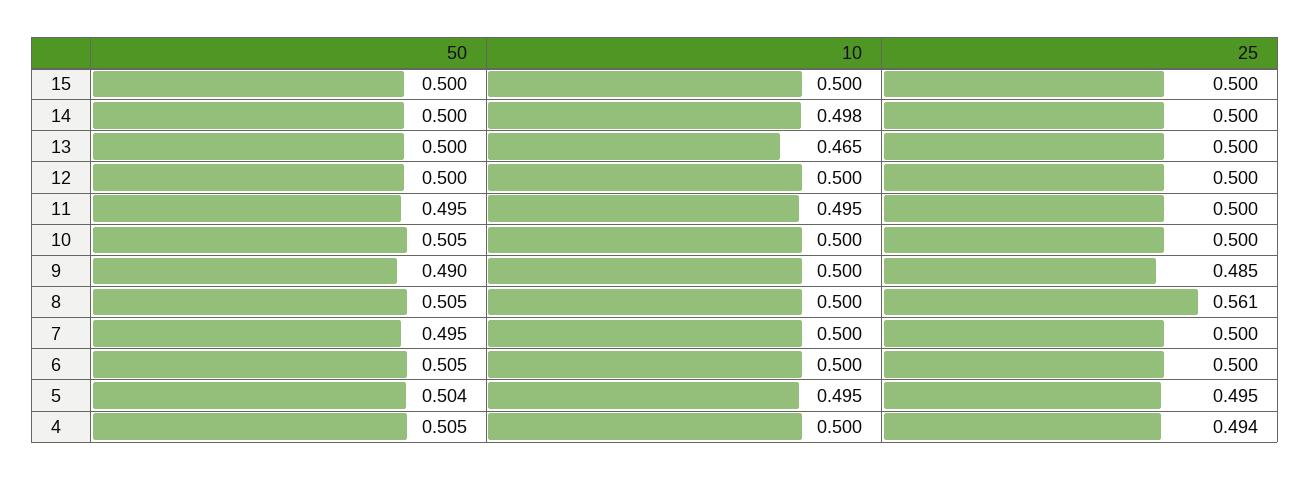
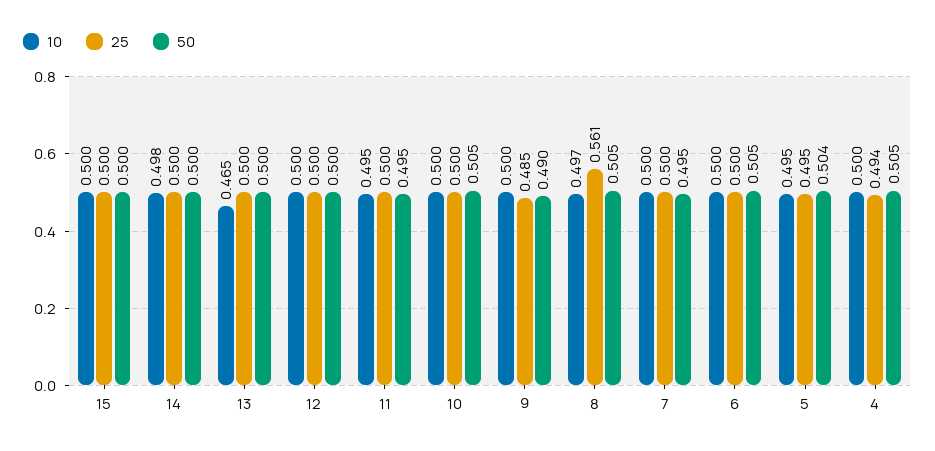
  {
    "50": {
      "15": 0.5,
      "14": 0.5,
      "13": 0.5,
      "12": 0.5,
      "11": 0.495,
      "10": 0.505,
      "9": 0.49,
      "8": 0.505,
      "7": 0.495,
      "6": 0.505,
      "5": 0.504,
      "4": 0.505
    },
    "10": {
      "15": 0.5,
      "14": 0.498,
      "13": 0.465,
      "12": 0.5,
      "11": 0.495,
      "10": 0.5,
      "9": 0.5,
-     "8": 0.5,
+     "8": 0.497,
      "7": 0.5,
      "6": 0.5,
      "5": 0.495,
      "4": 0.5
    },
    "25": {
      "15": 0.5,
      "14": 0.5,
      "13": 0.5,
      "12": 0.5,
      "11": 0.5,
      "10": 0.5,
      "9": 0.485,
      "8": 0.561,
      "7": 0.5,
      "6": 0.5,
      "5": 0.495,
      "4": 0.494
    }
  }

